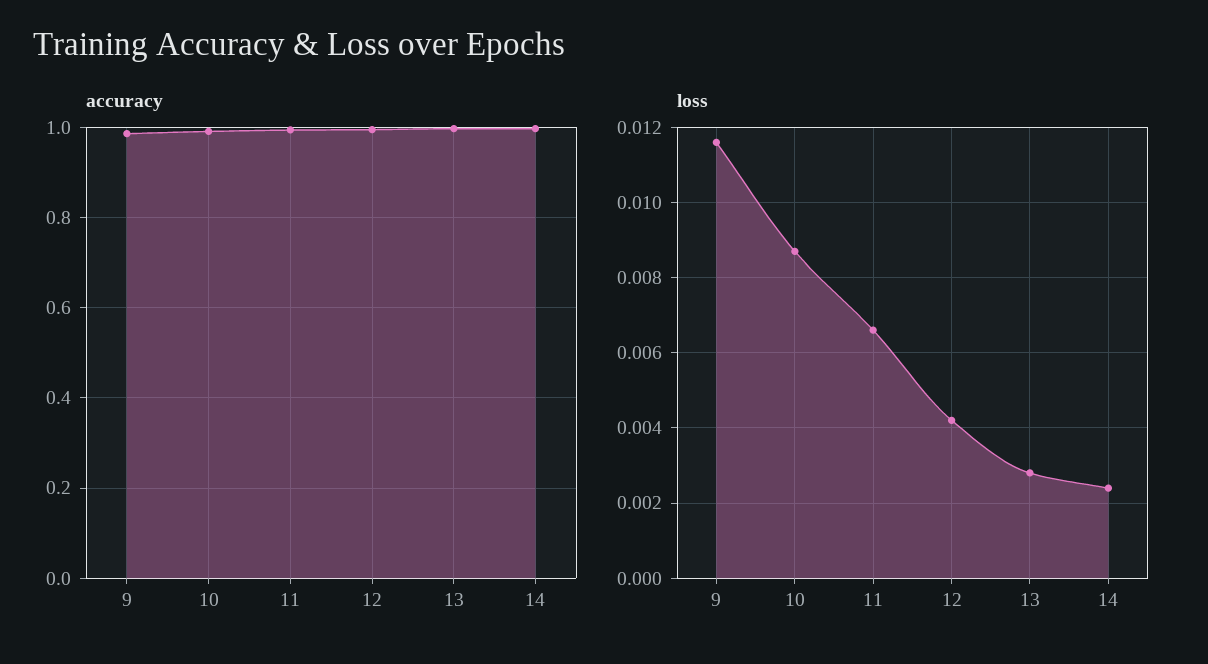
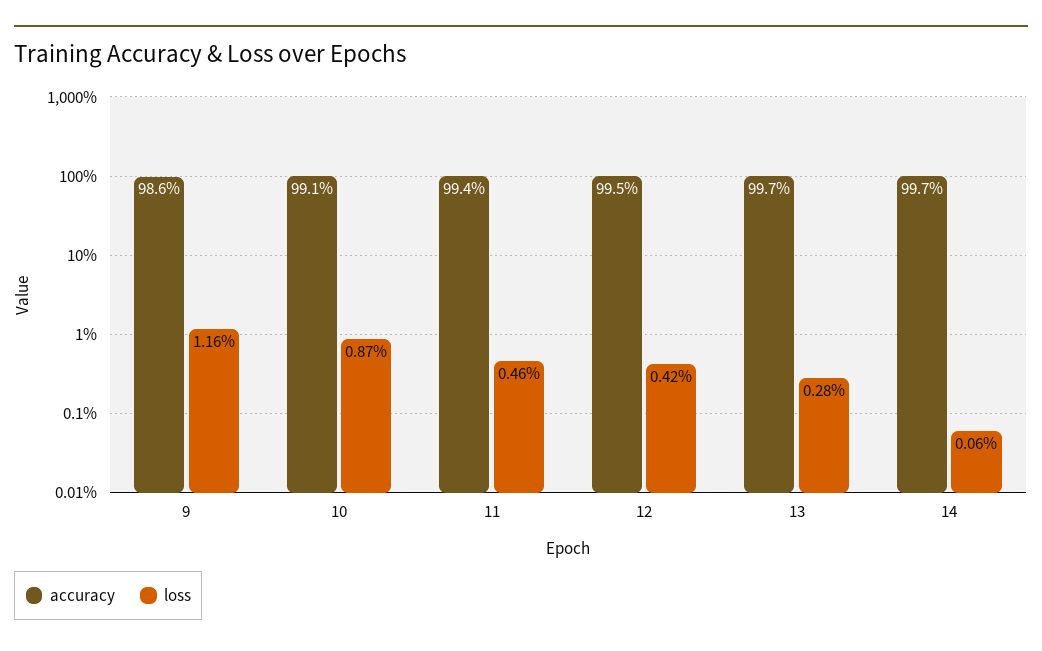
  {
    "accuracy": {
      "9": 0.986,
      "10": 0.991,
      "11": 0.994,
      "12": 0.995,
      "13": 0.997,
      "14": 0.997
    },
    "loss": {
      "9": 0.0116,
      "10": 0.0087,
-     "11": 0.0065,
+     "11": 0.0046,
      "12": 0.0042,
      "13": 0.0028,
-     "14": 0.0025
+     "14": 0.0006
    }
  }

